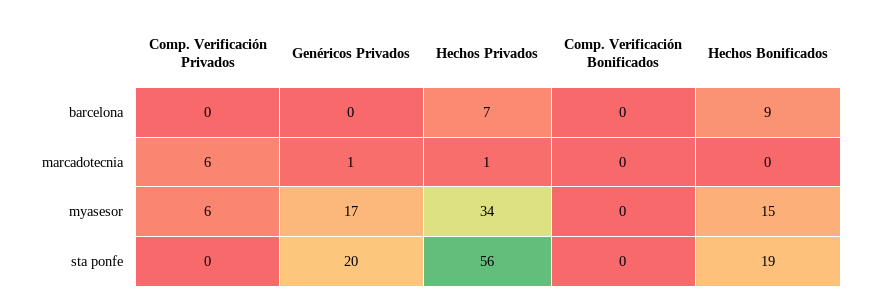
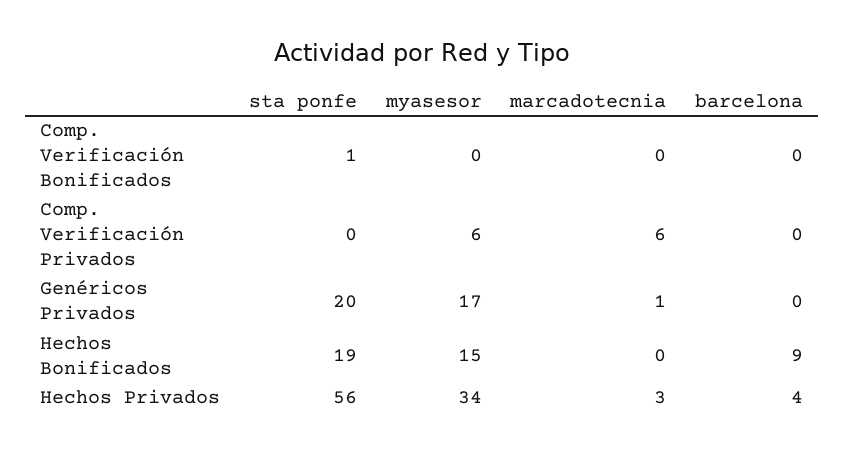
  {
    "Comp. Verificación Privados": {
      "barcelona": 0,
      "marcadotecnia": 6,
      "myasesor": 6,
      "sta ponfe": 0
    },
    "Genéricos Privados": {
      "barcelona": 0,
      "marcadotecnia": 1,
      "myasesor": 17,
      "sta ponfe": 20
    },
    "Hechos Privados": {
-     "barcelona": 7,
+     "barcelona": 4,
-     "marcadotecnia": 1,
+     "marcadotecnia": 3,
      "myasesor": 34,
      "sta ponfe": 56
    },
    "Comp. Verificación Bonificados": {
      "barcelona": 0,
      "marcadotecnia": 0,
      "myasesor": 0,
-     "sta ponfe": 0
+     "sta ponfe": 1
    },
    "Hechos Bonificados": {
      "barcelona": 9,
      "marcadotecnia": 0,
      "myasesor": 15,
      "sta ponfe": 19
    }
  }

